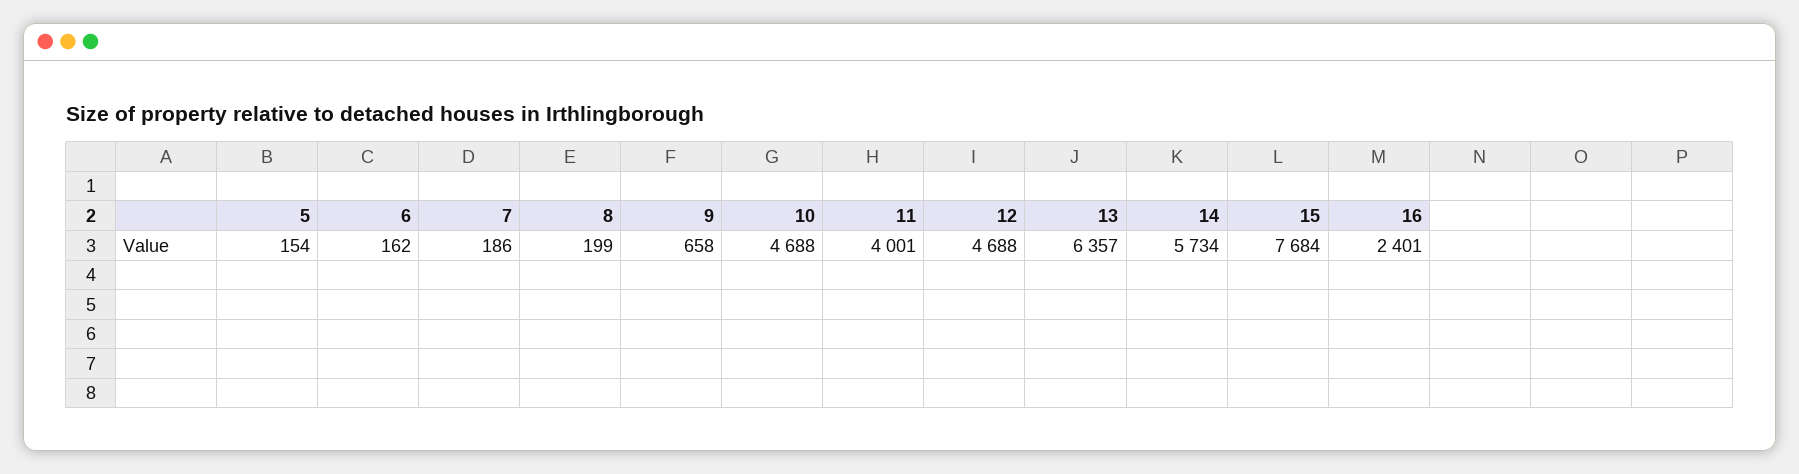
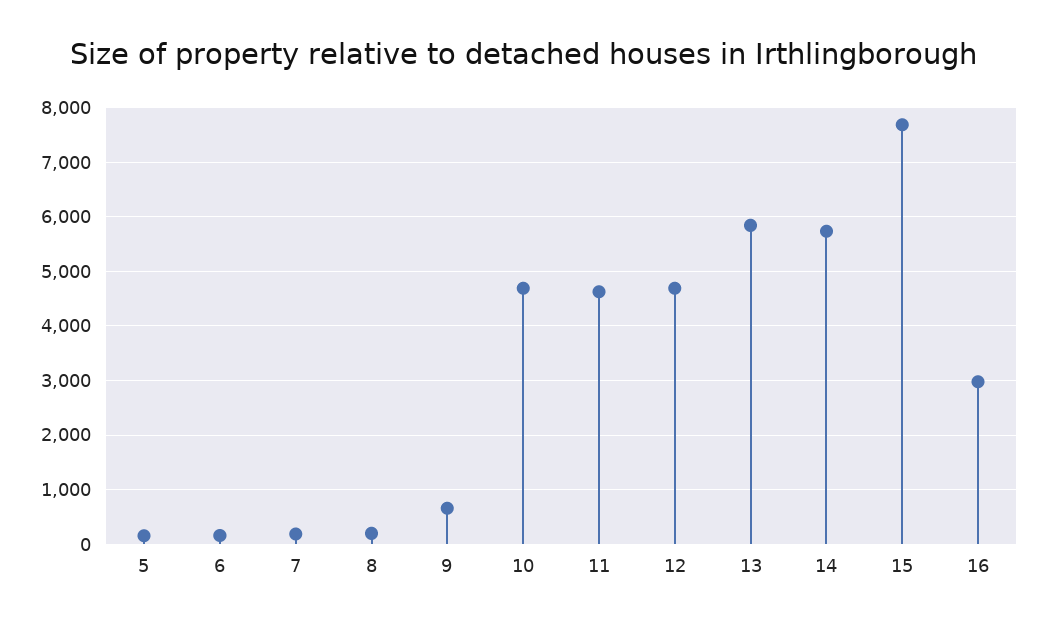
  {
    "5": 154,
    "6": 162,
    "7": 186,
    "8": 199,
    "9": 658,
    "10": 4688,
-   "11": 4001,
+   "11": 4600,
    "12": 4688,
-   "13": 6357,
+   "13": 5800,
    "14": 5734,
    "15": 7684,
-   "16": 2401
+   "16": 3000
  }

